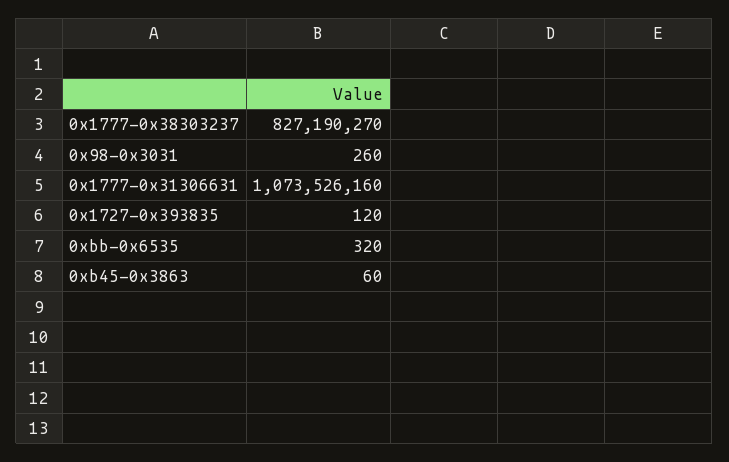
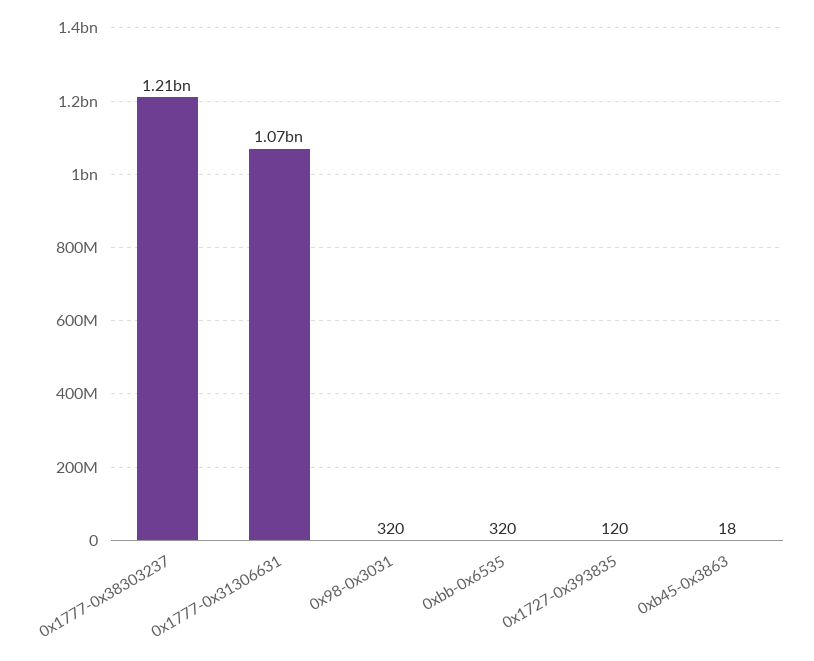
  {
-   "0x1777-0x38303237": 827190270,
+   "0x1777-0x38303237": 1210000000,
-   "0x98-0x3031": 260,
+   "0x98-0x3031": 320,
    "0x1777-0x31306631": 1073526160,
    "0x1727-0x393835": 120,
    "0xbb-0x6535": 320,
-   "0xb45-0x3863": 60
+   "0xb45-0x3863": 18
  }

